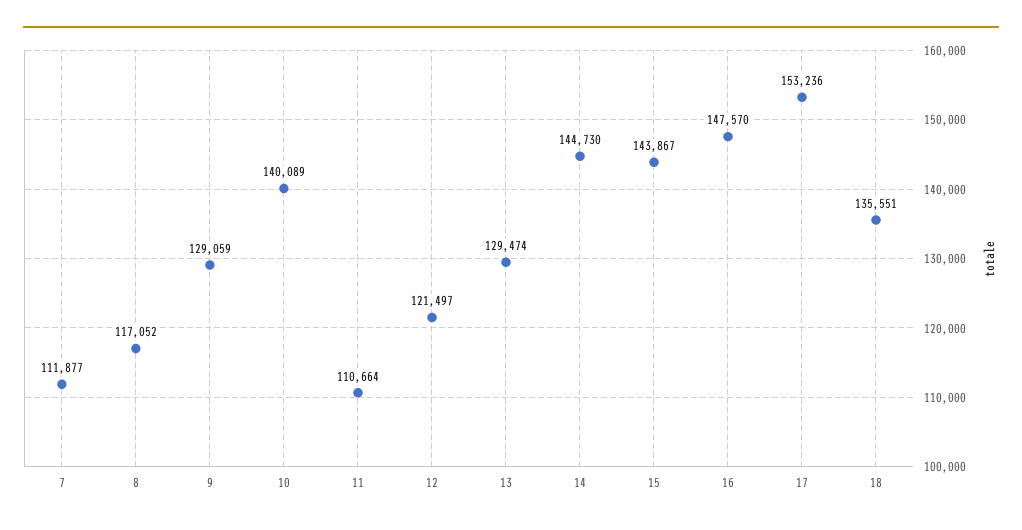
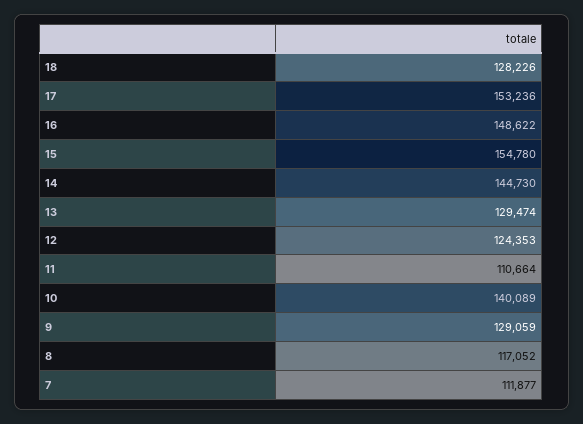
  {
    "7": 111877,
    "8": 117052,
    "9": 129059,
    "10": 140089,
    "11": 110664,
-   "12": 121497,
+   "12": 124353,
    "13": 129474,
    "14": 144730,
-   "15": 143867,
+   "15": 154780,
-   "16": 147570,
+   "16": 148622,
    "17": 153236,
-   "18": 135551
+   "18": 128226
  }

